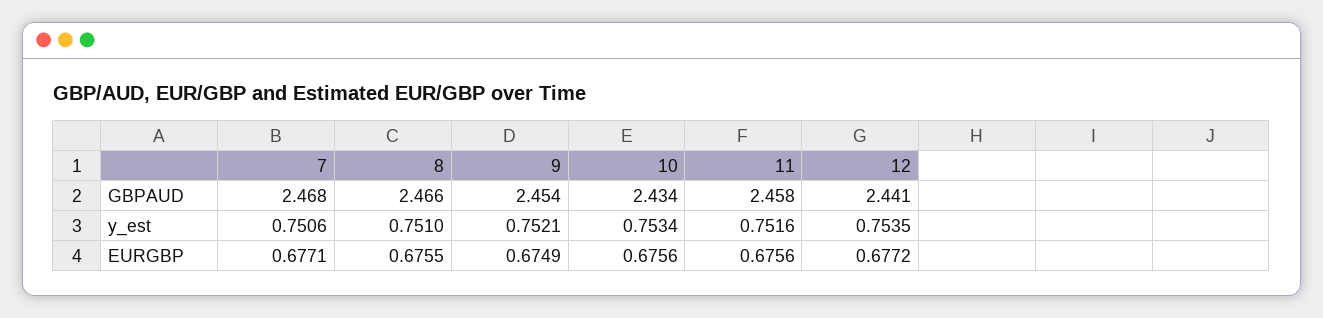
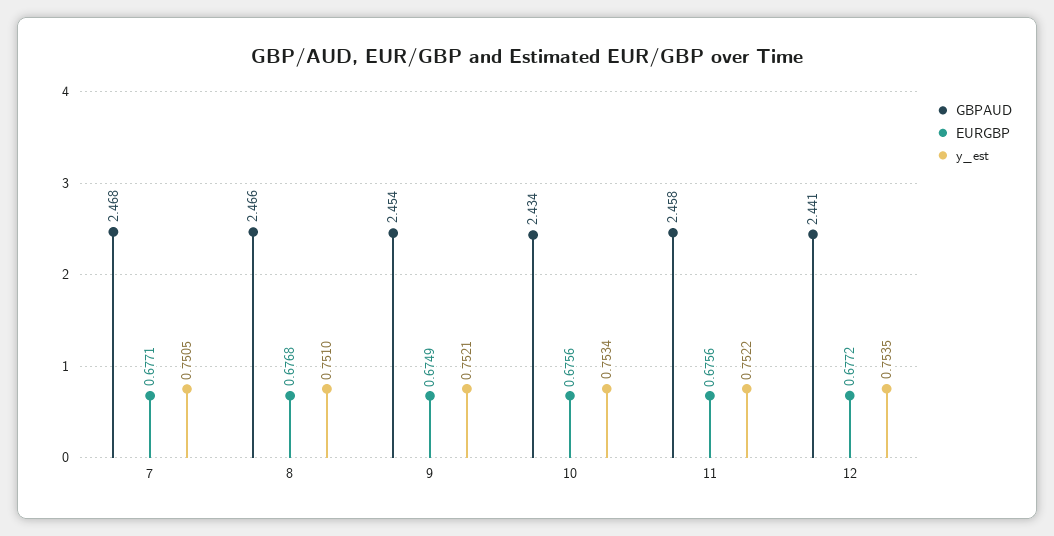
  {
    "GBPAUD": {
      "7": 2.468,
      "8": 2.466,
      "9": 2.454,
      "10": 2.434,
      "11": 2.458,
      "12": 2.441
    },
    "y_est": {
-     "7": 0.7506,
+     "7": 0.7505,
      "8": 0.751,
      "9": 0.7521,
      "10": 0.7534,
-     "11": 0.7516,
+     "11": 0.7522,
      "12": 0.7535
    },
    "EURGBP": {
      "7": 0.6771,
-     "8": 0.6755,
+     "8": 0.6768,
      "9": 0.6749,
      "10": 0.6756,
      "11": 0.6756,
      "12": 0.6772
    }
  }

